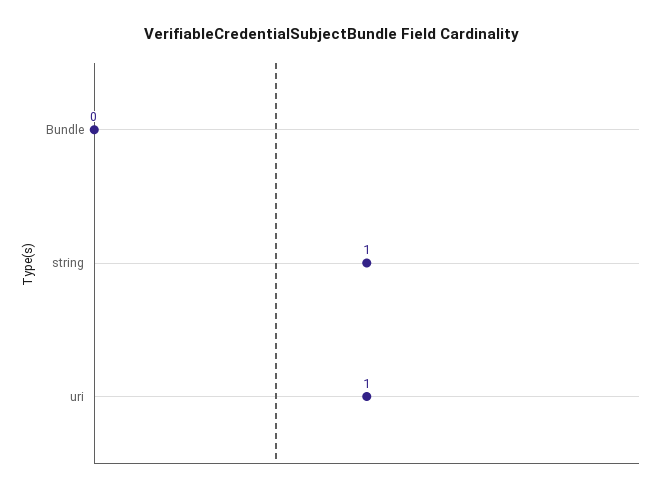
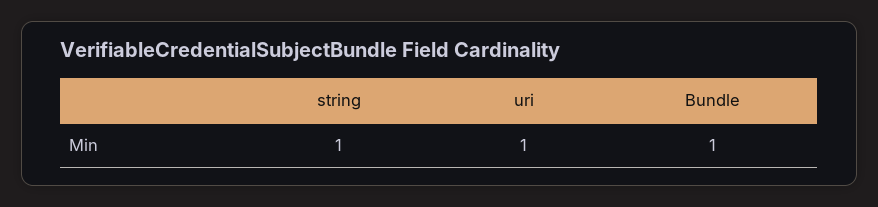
  {
-   "Bundle": 0,
+   "Bundle": 1,
    "string": 1,
    "uri": 1
  }

